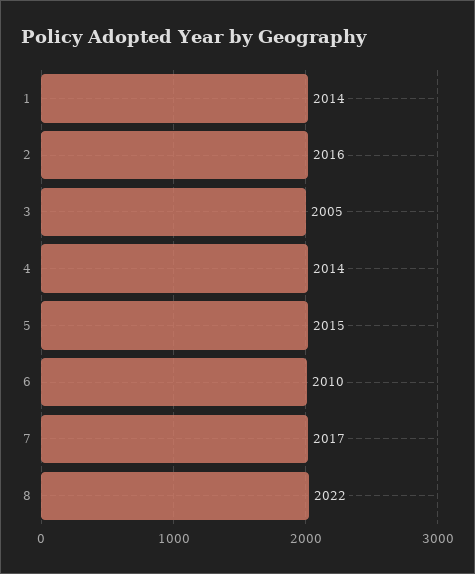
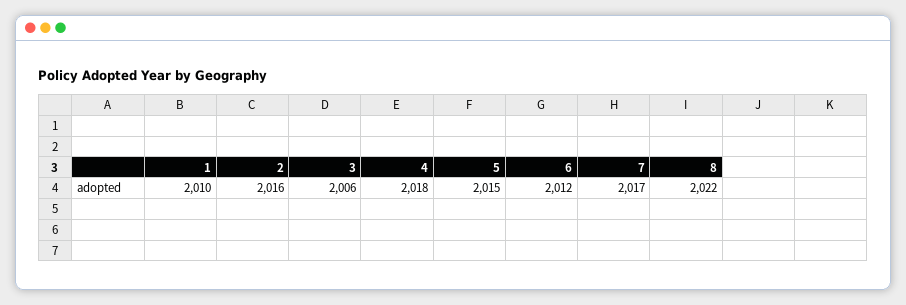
  {
-   "1": 2014,
+   "1": 2010,
    "2": 2016,
-   "3": 2005,
+   "3": 2006,
-   "4": 2014,
+   "4": 2018,
    "5": 2015,
-   "6": 2010,
+   "6": 2012,
    "7": 2017,
    "8": 2022
  }

